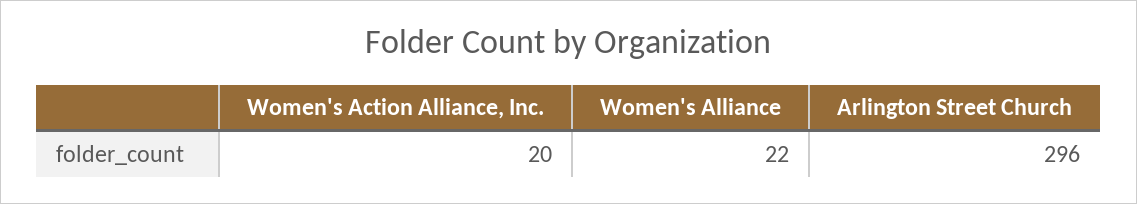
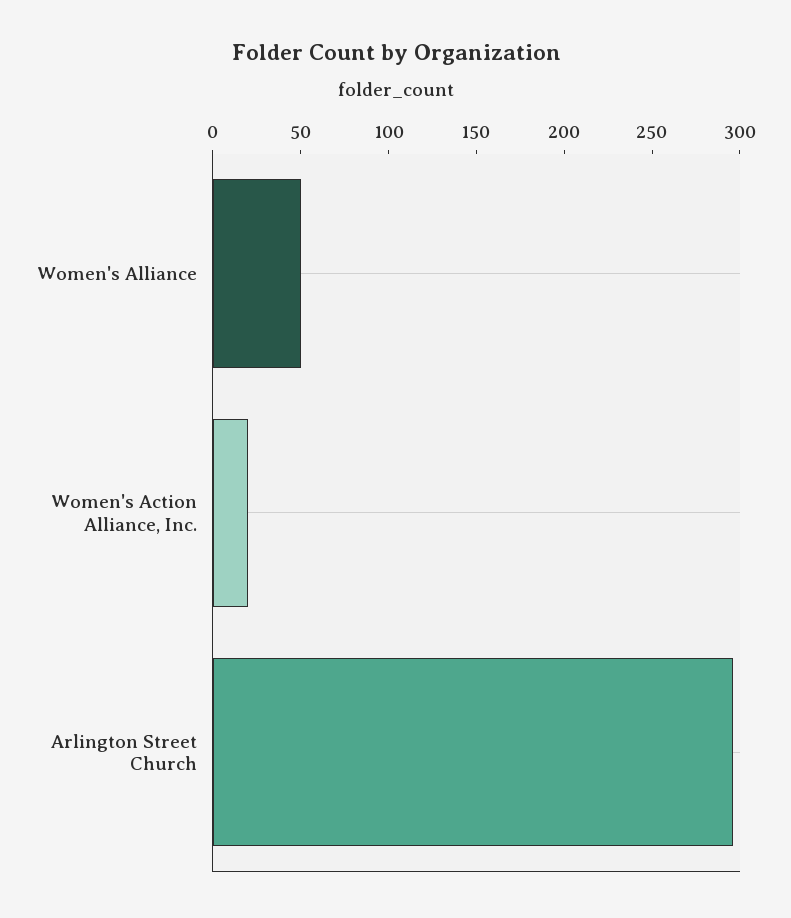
  {
    "Women's Action Alliance, Inc.": 20,
-   "Women's Alliance": 22,
+   "Women's Alliance": 50,
    "Arlington Street Church": 296
  }

